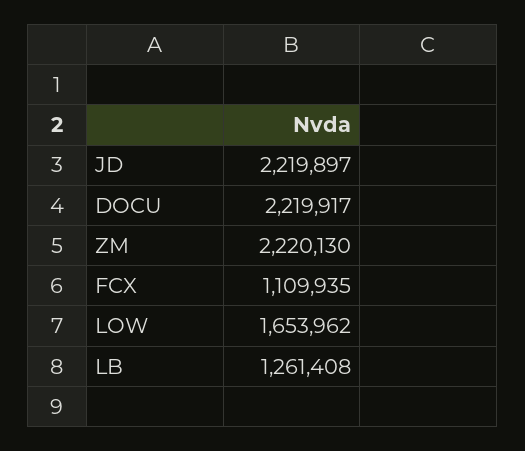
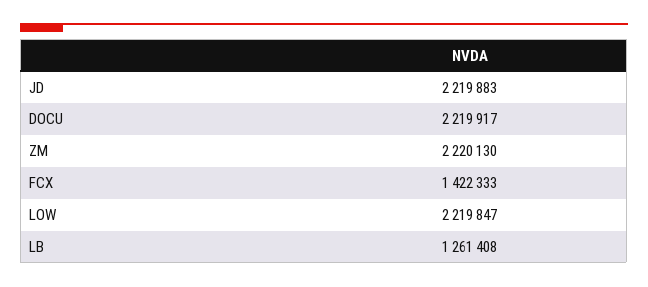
  {
-   "JD": 2219897,
+   "JD": 2219883,
    "DOCU": 2219917,
    "ZM": 2220130,
-   "FCX": 1109935,
+   "FCX": 1422333,
-   "LOW": 1653962,
+   "LOW": 2219847,
    "LB": 1261408
  }

